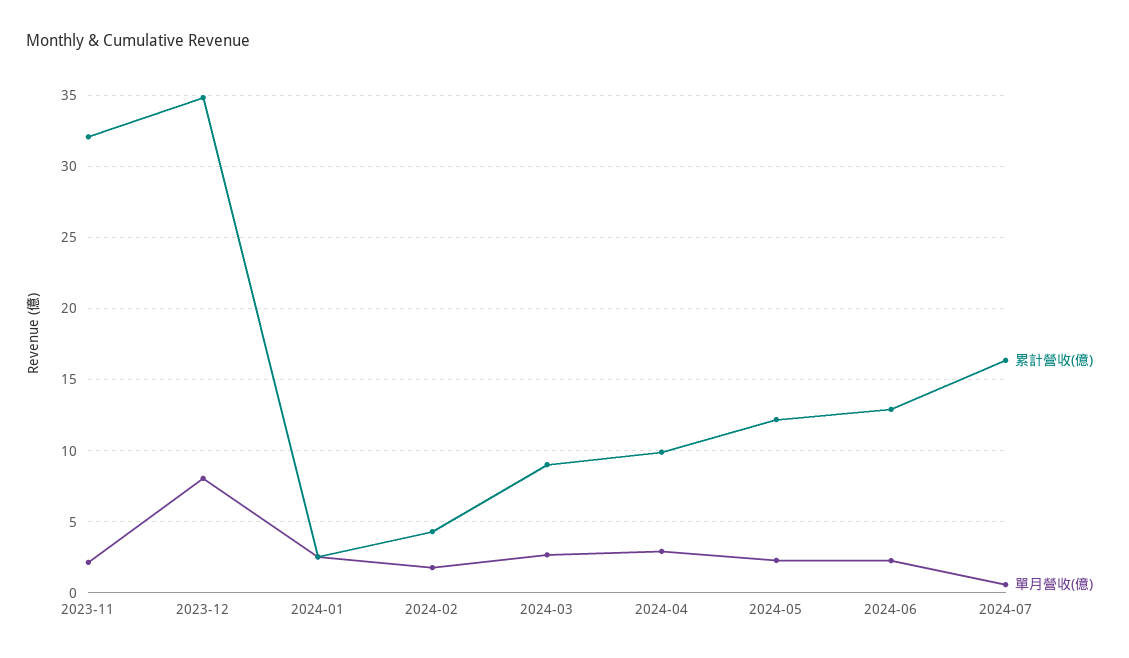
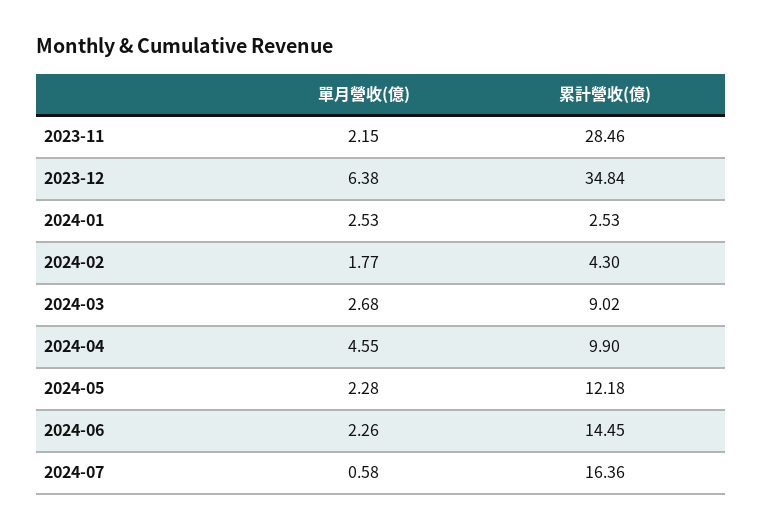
  {
    "累計營收(億)": {
-     "2023-11": 32,
+     "2023-11": 28.46,
      "2023-12": 34.84,
      "2024-01": 2.53,
      "2024-02": 4.3,
      "2024-03": 9.02,
      "2024-04": 9.9,
      "2024-05": 12.18,
-     "2024-06": 13,
+     "2024-06": 14.45,
      "2024-07": 16.36
    },
    "單月營收(億)": {
      "2023-11": 2.15,
-     "2023-12": 8,
+     "2023-12": 6.38,
      "2024-01": 2.53,
      "2024-02": 1.77,
      "2024-03": 2.68,
-     "2024-04": 3,
+     "2024-04": 4.55,
      "2024-05": 2.28,
      "2024-06": 2.26,
      "2024-07": 0.58
    }
  }

